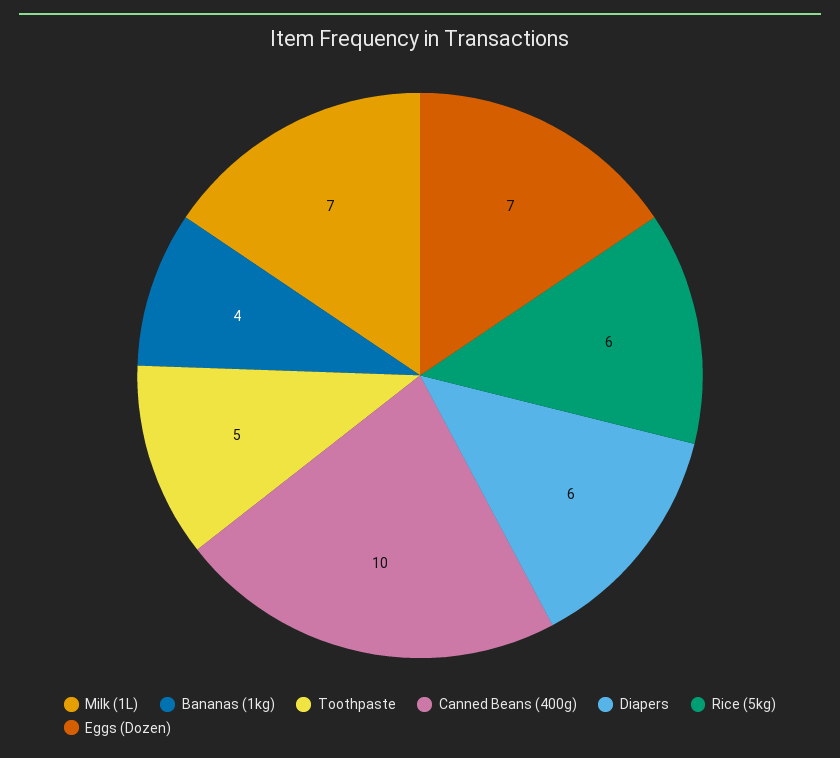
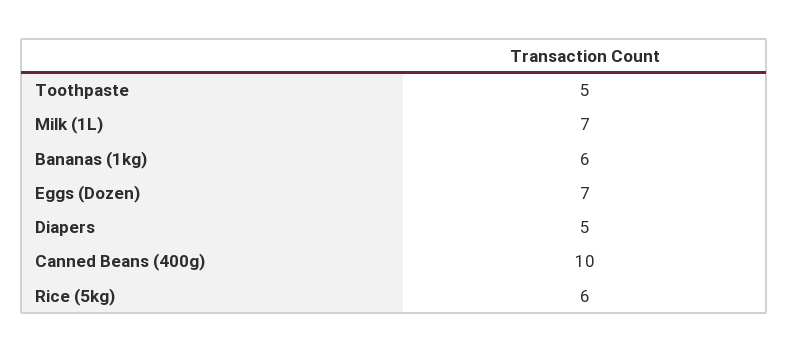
  {
    "Milk (1L)": 7,
-   "Bananas (1kg)": 4,
+   "Bananas (1kg)": 6,
    "Toothpaste": 5,
    "Canned Beans (400g)": 10,
-   "Diapers": 6,
+   "Diapers": 5,
    "Rice (5kg)": 6,
    "Eggs (Dozen)": 7
  }

